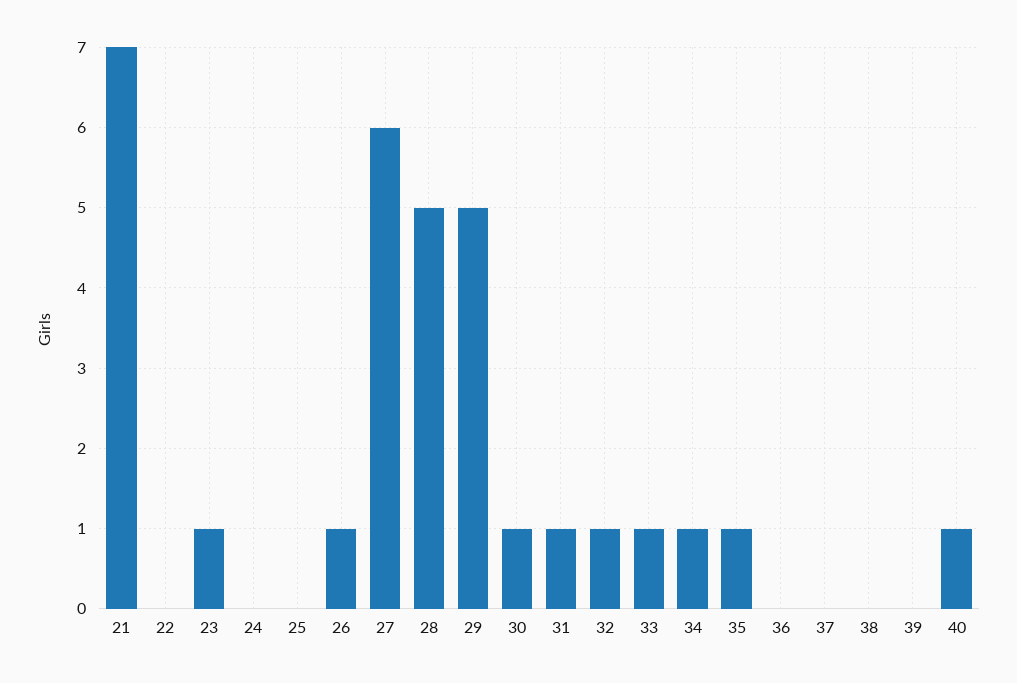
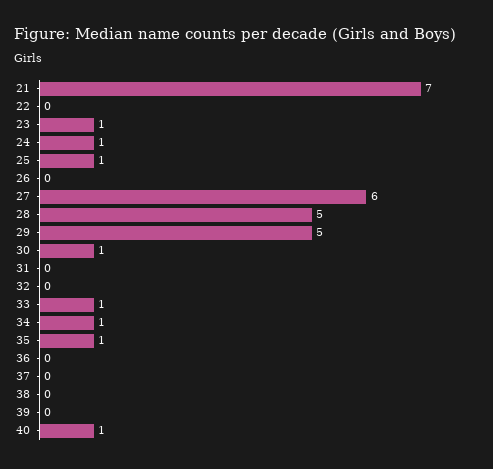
  {
    "21": 7,
    "22": 0,
    "23": 1,
-   "24": 0,
+   "24": 1,
-   "25": 0,
+   "25": 1,
-   "26": 1,
+   "26": 0,
    "27": 6,
    "28": 5,
    "29": 5,
    "30": 1,
-   "31": 1,
+   "31": 0,
-   "32": 1,
+   "32": 0,
    "33": 1,
    "34": 1,
    "35": 1,
    "36": 0,
    "37": 0,
    "38": 0,
    "39": 0,
    "40": 1
  }

